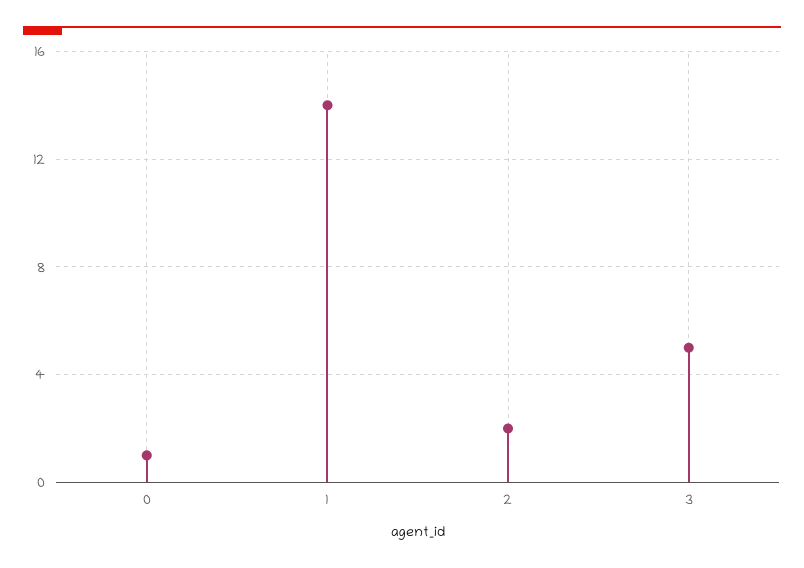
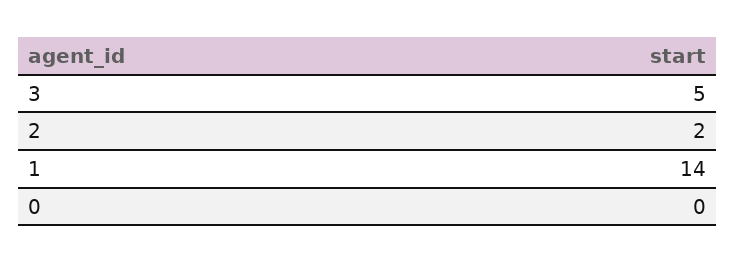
  {
-   "0": 1,
+   "0": 0,
    "1": 14,
    "2": 2,
    "3": 5
  }

